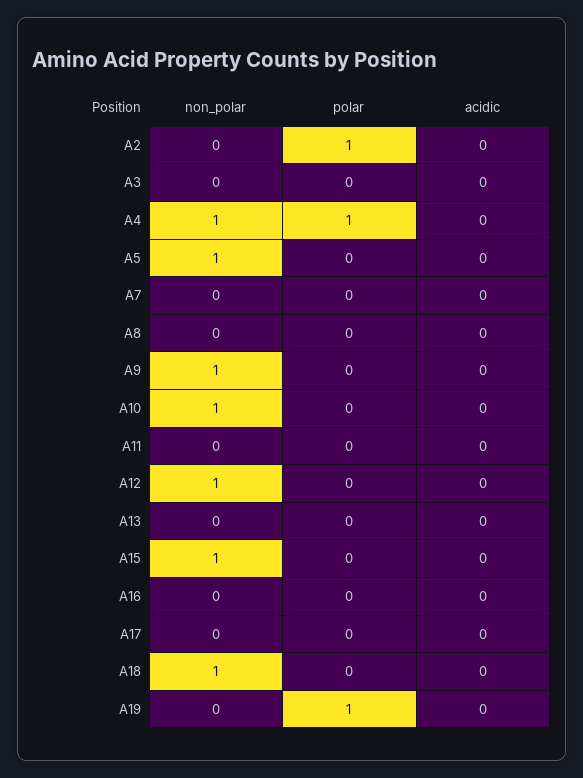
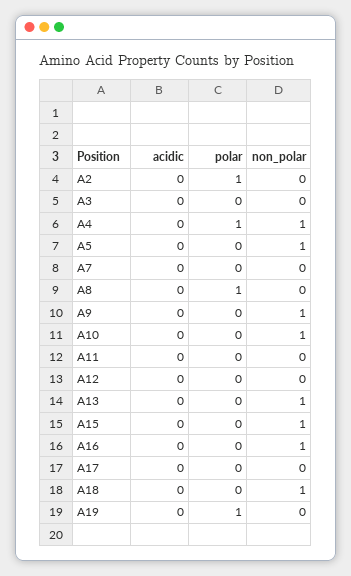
  {
    "non_polar": {
      "A2": 0,
      "A3": 0,
      "A4": 1,
      "A5": 1,
      "A7": 0,
      "A8": 0,
      "A9": 1,
      "A10": 1,
      "A11": 0,
-     "A12": 1,
+     "A12": 0,
-     "A13": 0,
+     "A13": 1,
      "A15": 1,
-     "A16": 0,
+     "A16": 1,
      "A17": 0,
      "A18": 1,
      "A19": 0
    },
    "polar": {
      "A2": 1,
      "A3": 0,
      "A4": 1,
      "A5": 0,
      "A7": 0,
-     "A8": 0,
+     "A8": 1,
      "A9": 0,
      "A10": 0,
      "A11": 0,
      "A12": 0,
      "A13": 0,
      "A15": 0,
      "A16": 0,
      "A17": 0,
      "A18": 0,
      "A19": 1
    },
    "acidic": {
      "A2": 0,
      "A3": 0,
      "A4": 0,
      "A5": 0,
      "A7": 0,
      "A8": 0,
      "A9": 0,
      "A10": 0,
      "A11": 0,
      "A12": 0,
      "A13": 0,
      "A15": 0,
      "A16": 0,
      "A17": 0,
      "A18": 0,
      "A19": 0
    }
  }

